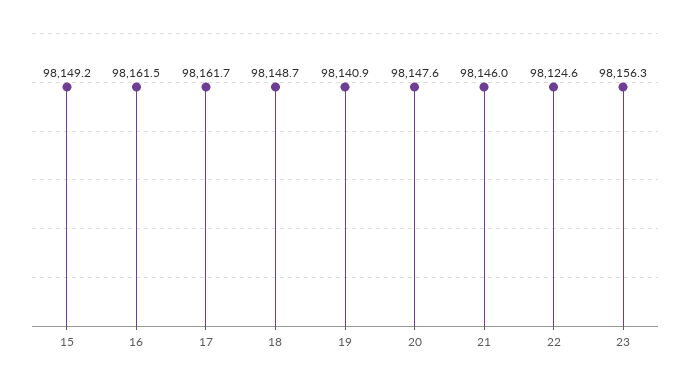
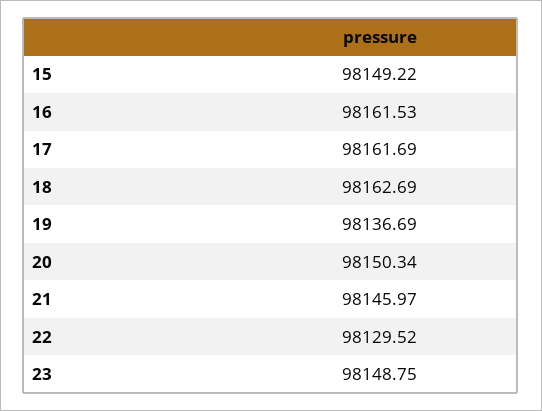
  {
    "15": 98149.22,
    "16": 98161.53,
    "17": 98161.69,
-   "18": 98148.7,
+   "18": 98162.69,
-   "19": 98140.9,
+   "19": 98136.69,
-   "20": 98147.6,
+   "20": 98150.34,
    "21": 98145.97,
-   "22": 98124.6,
+   "22": 98129.52,
-   "23": 98156.3
+   "23": 98148.75
  }

